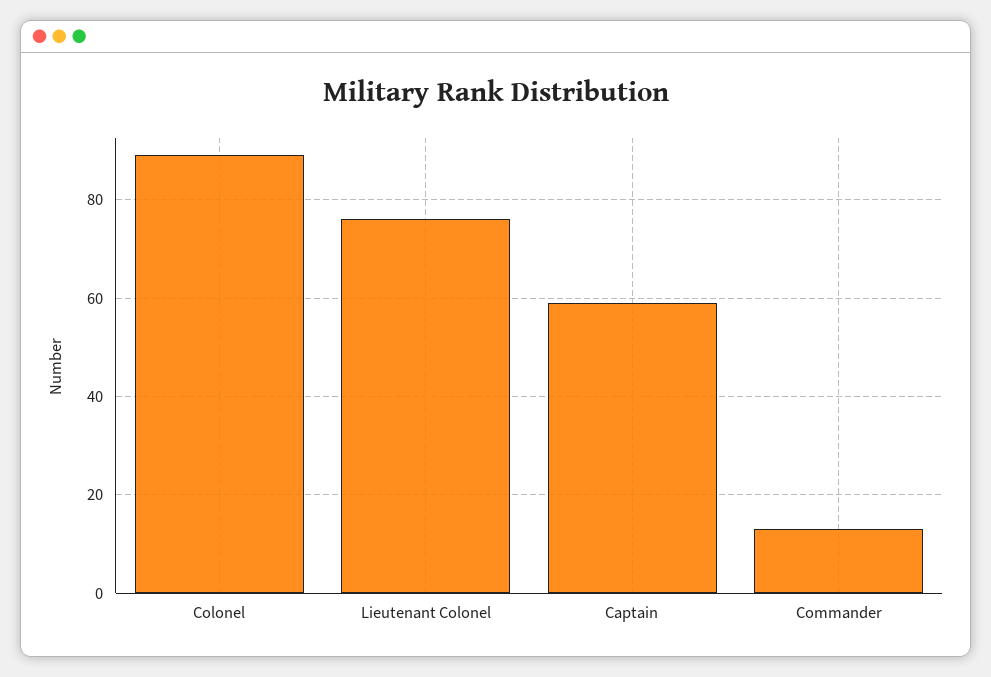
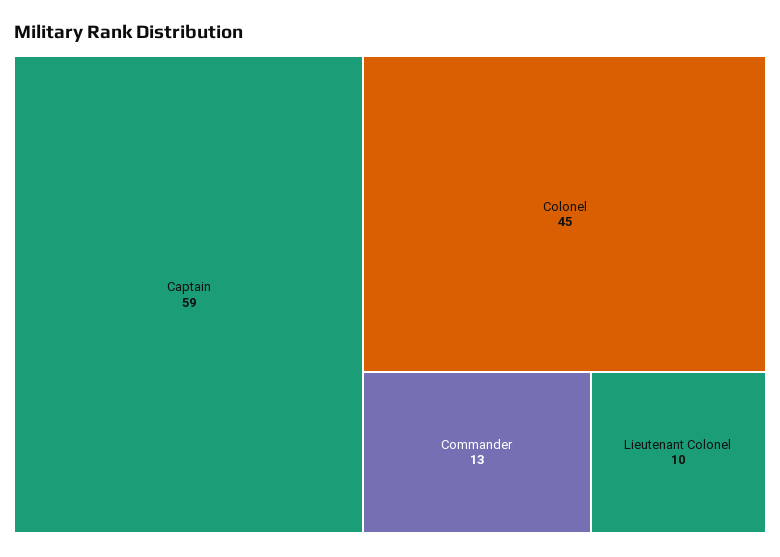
  {
-   "Colonel": 90,
+   "Colonel": 45,
-   "Lieutenant Colonel": 75,
+   "Lieutenant Colonel": 10,
    "Captain": 59,
    "Commander": 13
  }

